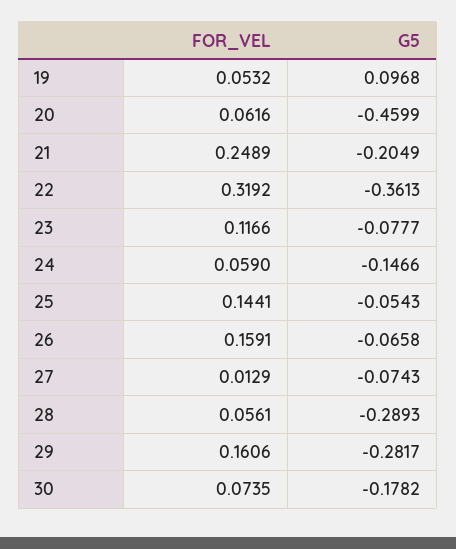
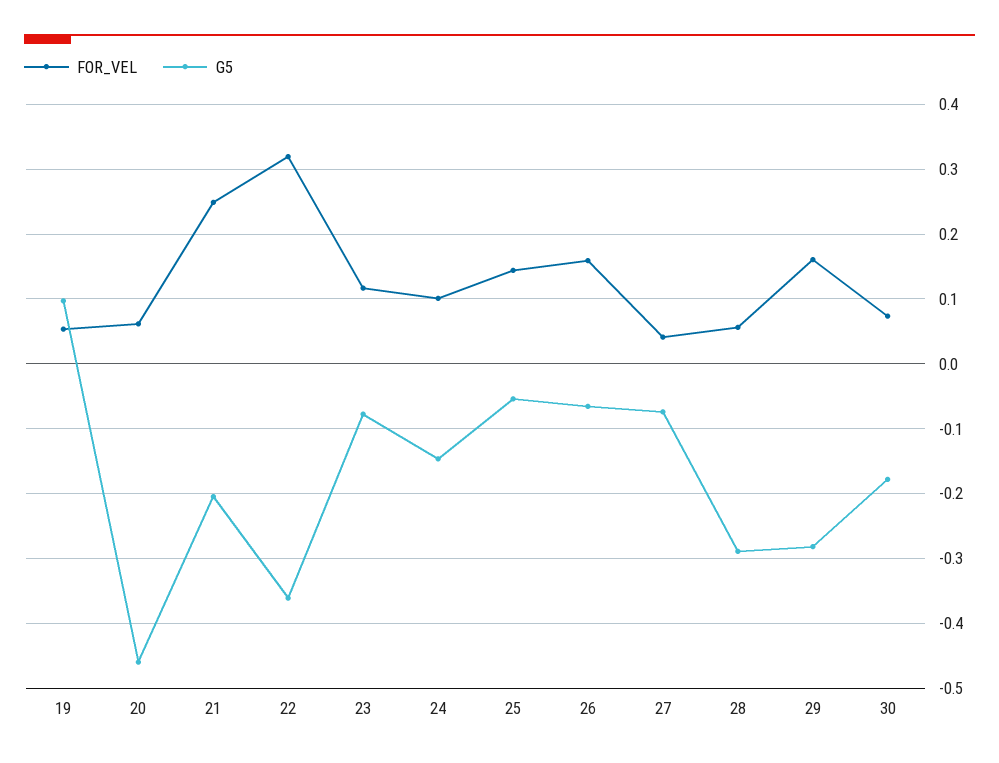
  {
    "FOR_VEL": {
      "19": 0.0532,
      "20": 0.0616,
      "21": 0.2489,
      "22": 0.3192,
      "23": 0.1166,
-     "24": 0.059,
+     "24": 0.1,
      "25": 0.1441,
      "26": 0.1591,
-     "27": 0.0129,
+     "27": 0.04,
      "28": 0.0561,
      "29": 0.1606,
      "30": 0.0735
    },
    "G5": {
      "19": 0.0968,
      "20": -0.4599,
      "21": -0.2049,
      "22": -0.3613,
      "23": -0.0777,
      "24": -0.1466,
      "25": -0.0543,
      "26": -0.0658,
      "27": -0.0743,
      "28": -0.2893,
      "29": -0.2817,
      "30": -0.1782
    }
  }

